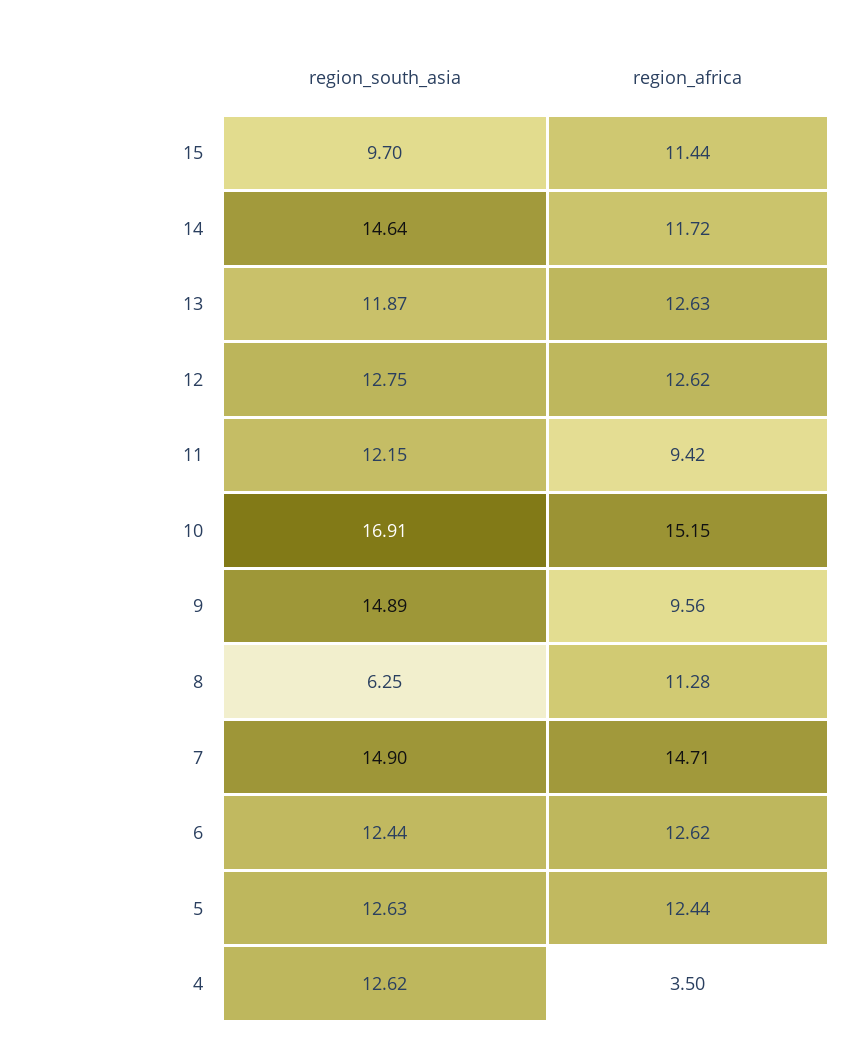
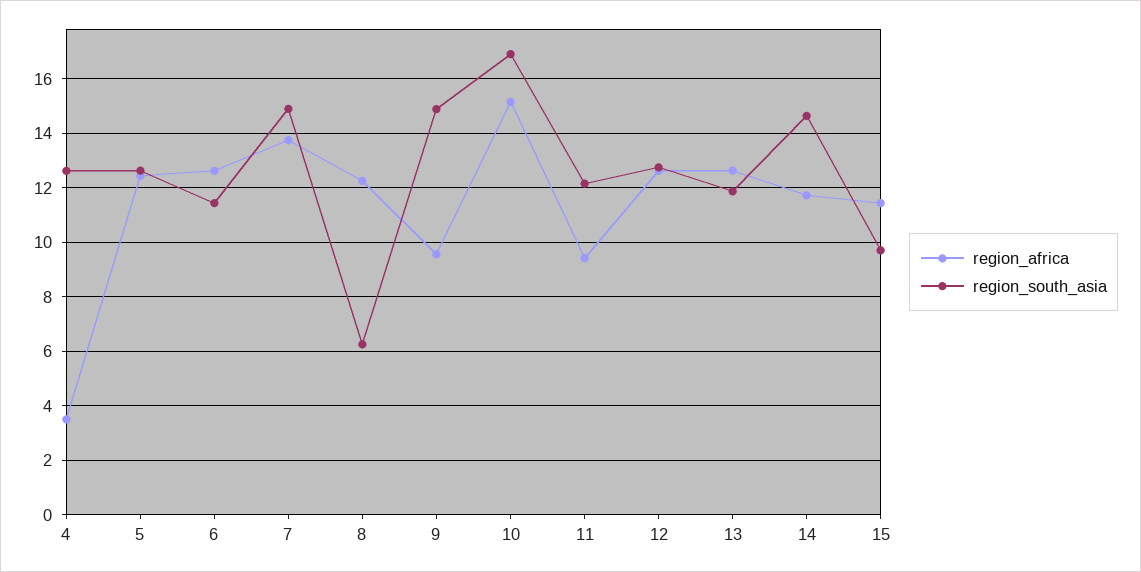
  {
    "region_south_asia": {
      "15": 9.7,
      "14": 14.64,
      "13": 11.87,
      "12": 12.75,
      "11": 12.15,
      "10": 16.91,
      "9": 14.89,
      "8": 6.25,
      "7": 14.9,
-     "6": 12.44,
+     "6": 11.5,
      "5": 12.63,
      "4": 12.62
    },
    "region_africa": {
      "15": 11.44,
      "14": 11.72,
      "13": 12.63,
      "12": 12.62,
      "11": 9.42,
      "10": 15.15,
      "9": 9.56,
-     "8": 11.28,
+     "8": 12.25,
-     "7": 14.71,
+     "7": 13.75,
      "6": 12.62,
      "5": 12.44,
      "4": 3.5
    }
  }

